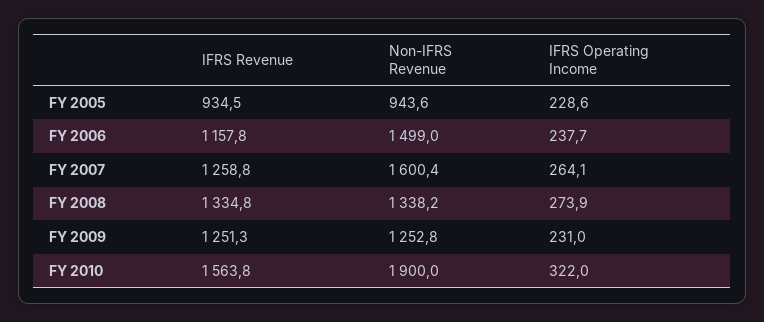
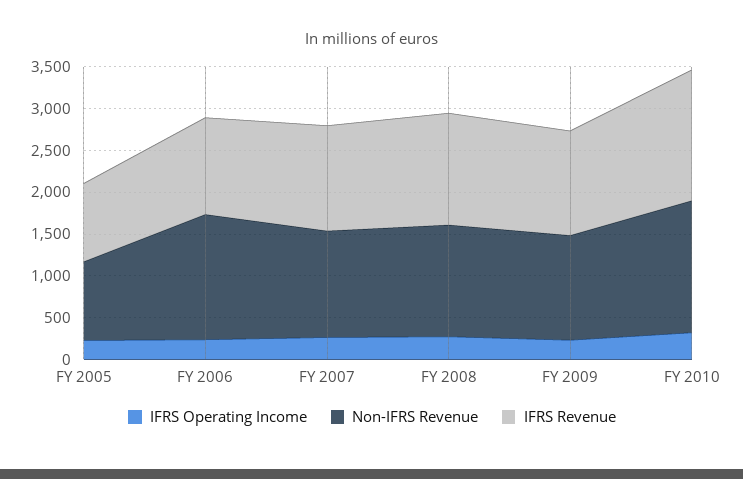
  {
    "IFRS Revenue": {
      "FY 2005": 934.5,
      "FY 2006": 1157.8,
      "FY 2007": 1258.8,
      "FY 2008": 1334.8,
      "FY 2009": 1251.3,
      "FY 2010": 1563.8
    },
    "Non-IFRS Revenue": {
      "FY 2005": 943.6,
      "FY 2006": 1499,
-     "FY 2007": 1600.4,
+     "FY 2007": 1300,
      "FY 2008": 1338.2,
      "FY 2009": 1252.8,
-     "FY 2010": 1900
+     "FY 2010": 1600
    },
    "IFRS Operating Income": {
      "FY 2005": 228.6,
      "FY 2006": 237.7,
      "FY 2007": 264.1,
      "FY 2008": 273.9,
      "FY 2009": 231,
      "FY 2010": 322
    }
  }

